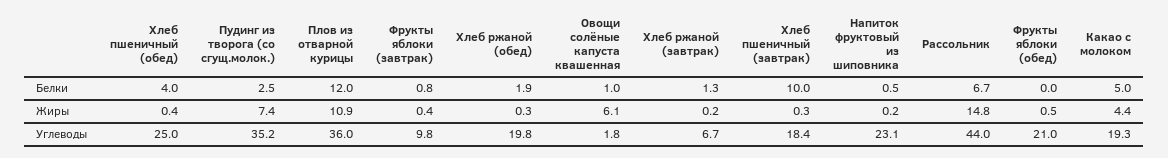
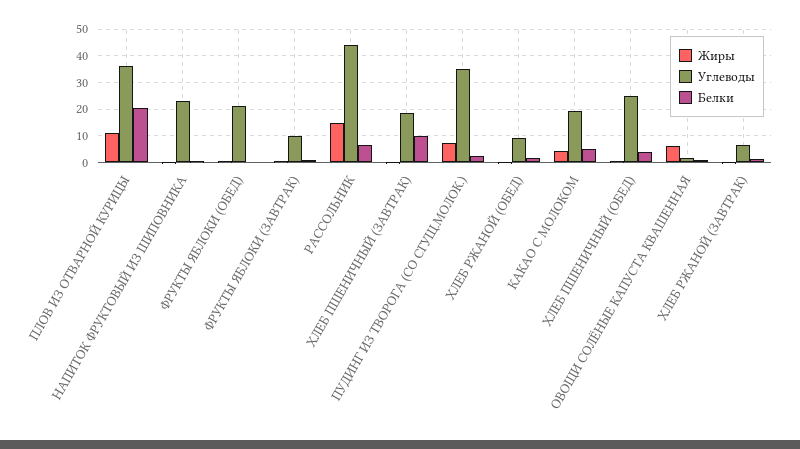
  {
    "Белки": {
      "Хлеб пшеничный (обед)": 4,
      "Пудинг из творога (со сгущ.молок.)": 2.5,
-     "Плов из отварной курицы": 12,
+     "Плов из отварной курицы": 20,
      "Фрукты яблоки (завтрак)": 0.8,
      "Хлеб ржаной (обед)": 1.9,
      "Овощи солёные капуста квашенная": 1,
      "Хлеб ржаной (завтрак)": 1.3,
      "Хлеб пшеничный (завтрак)": 10,
      "Напиток фруктовый из шиповника": 0.5,
      "Рассольник": 6.7,
      "Фрукты яблоки (обед)": 0,
      "Какао с молоком": 5
    },
    "Жиры": {
      "Хлеб пшеничный (обед)": 0.4,
      "Пудинг из творога (со сгущ.молок.)": 7.4,
      "Плов из отварной курицы": 10.9,
      "Фрукты яблоки (завтрак)": 0.4,
      "Хлеб ржаной (обед)": 0.3,
      "Овощи солёные капуста квашенная": 6.1,
      "Хлеб ржаной (завтрак)": 0.2,
      "Хлеб пшеничный (завтрак)": 0.3,
      "Напиток фруктовый из шиповника": 0.2,
      "Рассольник": 14.8,
      "Фрукты яблоки (обед)": 0.5,
      "Какао с молоком": 4.4
    },
    "Углеводы": {
      "Хлеб пшеничный (обед)": 25,
      "Пудинг из творога (со сгущ.молок.)": 35.2,
      "Плов из отварной курицы": 36,
      "Фрукты яблоки (завтрак)": 9.8,
-     "Хлеб ржаной (обед)": 19.8,
+     "Хлеб ржаной (обед)": 10,
      "Овощи солёные капуста квашенная": 1.8,
      "Хлеб ржаной (завтрак)": 6.7,
      "Хлеб пшеничный (завтрак)": 18.4,
      "Напиток фруктовый из шиповника": 23.1,
      "Рассольник": 44,
      "Фрукты яблоки (обед)": 21,
      "Какао с молоком": 19.3
    }
  }

